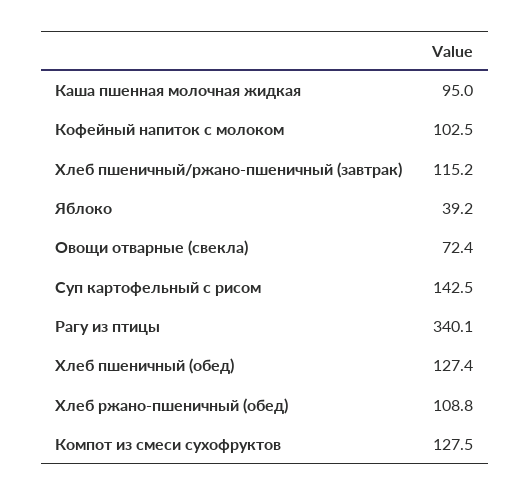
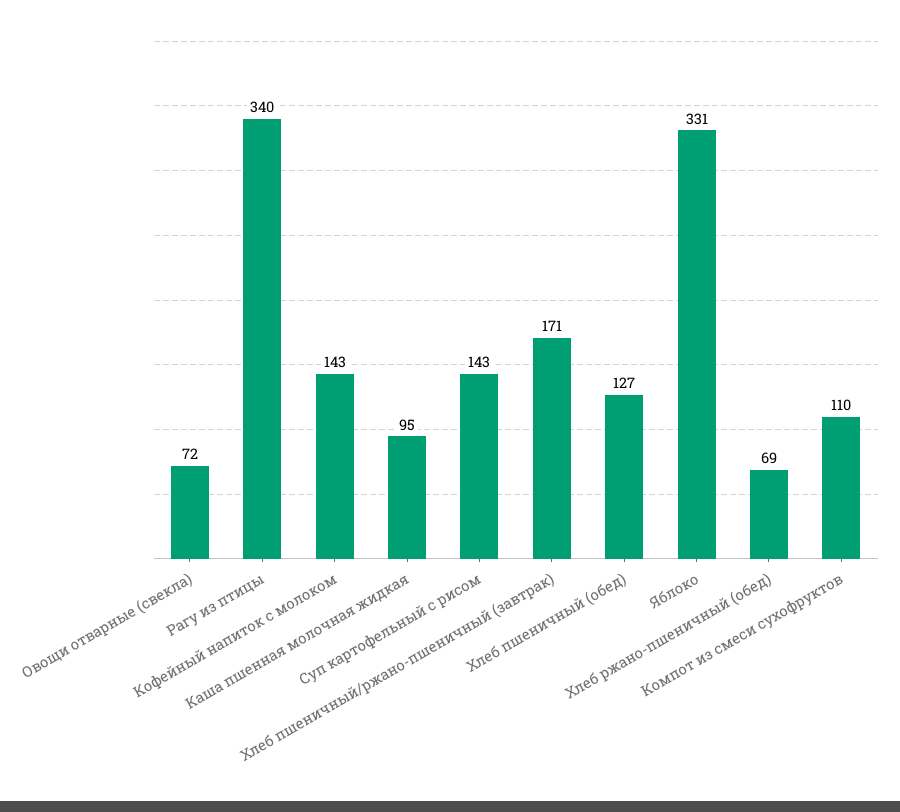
  {
    "Каша пшенная молочная жидкая": 95,
-   "Кофейный напиток с молоком": 102.5,
+   "Кофейный напиток с молоком": 143,
-   "Хлеб пшеничный/ржано-пшеничный (завтрак)": 115.2,
+   "Хлеб пшеничный/ржано-пшеничный (завтрак)": 171,
-   "Яблоко": 39.2,
+   "Яблоко": 331,
    "Овощи отварные (свекла)": 72.4,
    "Суп картофельный с рисом": 142.5,
    "Рагу из птицы": 340.1,
    "Хлеб пшеничный (обед)": 127.4,
-   "Хлеб ржано-пшеничный (обед)": 108.8,
+   "Хлеб ржано-пшеничный (обед)": 69,
-   "Компот из смеси сухофруктов": 127.5
+   "Компот из смеси сухофруктов": 110
  }

